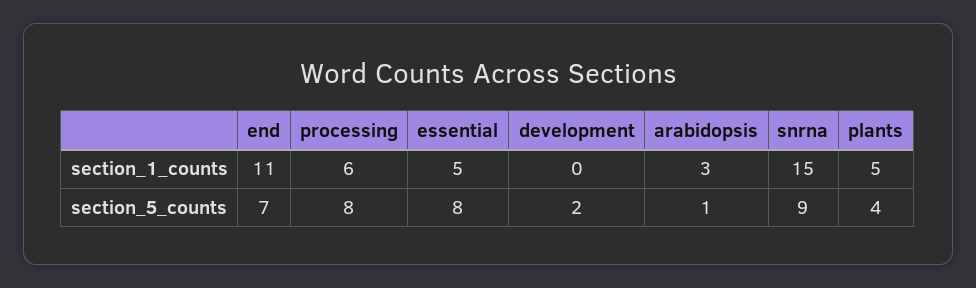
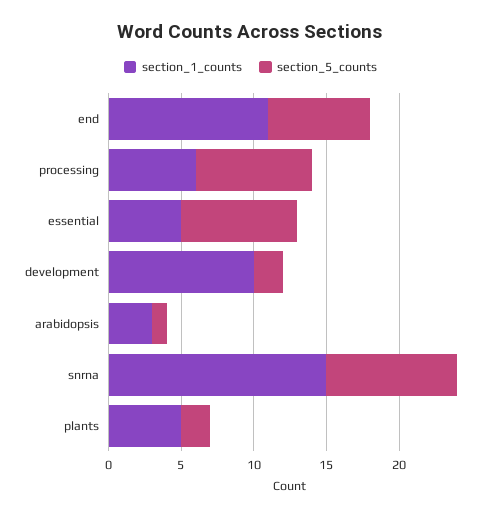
  {
    "section_1_counts": {
      "end": 11,
      "processing": 6,
      "essential": 5,
-     "development": 0,
+     "development": 10,
      "arabidopsis": 3,
      "snrna": 15,
      "plants": 5
    },
    "section_5_counts": {
      "end": 7,
      "processing": 8,
      "essential": 8,
      "development": 2,
      "arabidopsis": 1,
      "snrna": 9,
-     "plants": 4
+     "plants": 2
    }
  }

